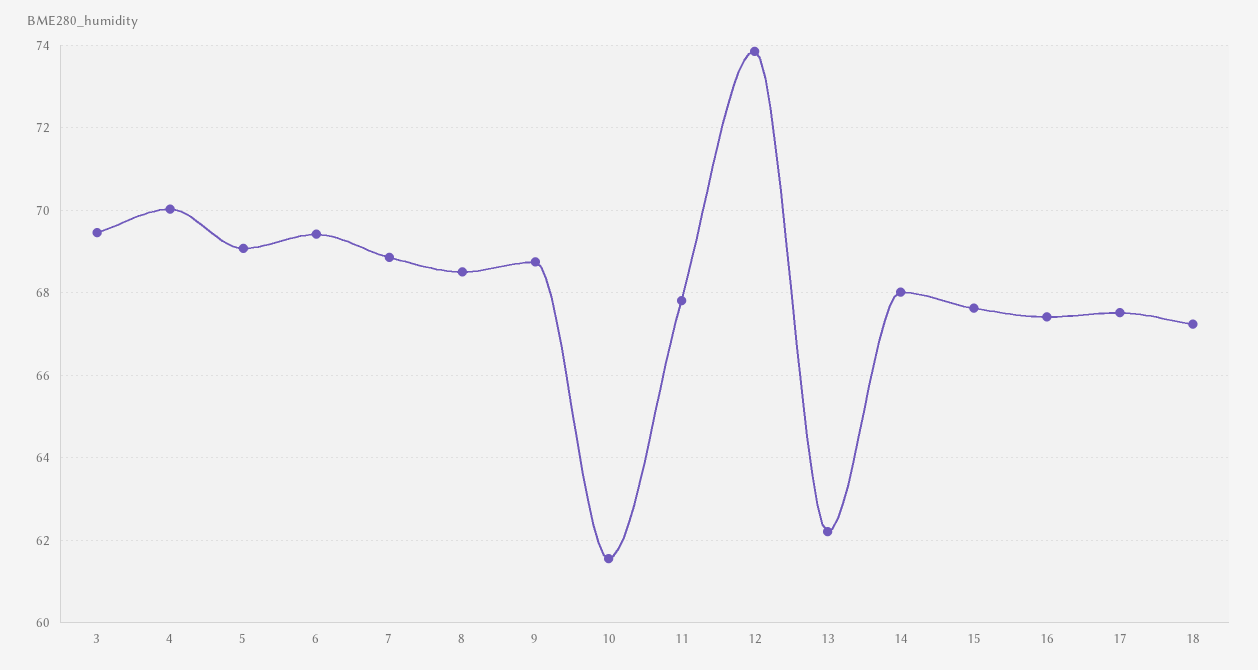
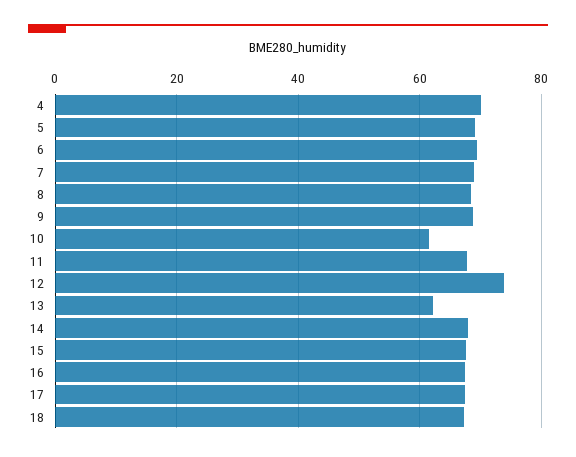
  {
-   "3": 69.4,
    "4": 70,
    "5": 69,
    "6": 69.4,
    "7": 68.8,
    "8": 68.6,
    "9": 68.8,
    "10": 61.6,
    "11": 67.8,
    "12": 73.8,
    "13": 62.2,
    "14": 68,
    "15": 67.6,
    "16": 67.4,
    "17": 67.6,
    "18": 67.2
  }

